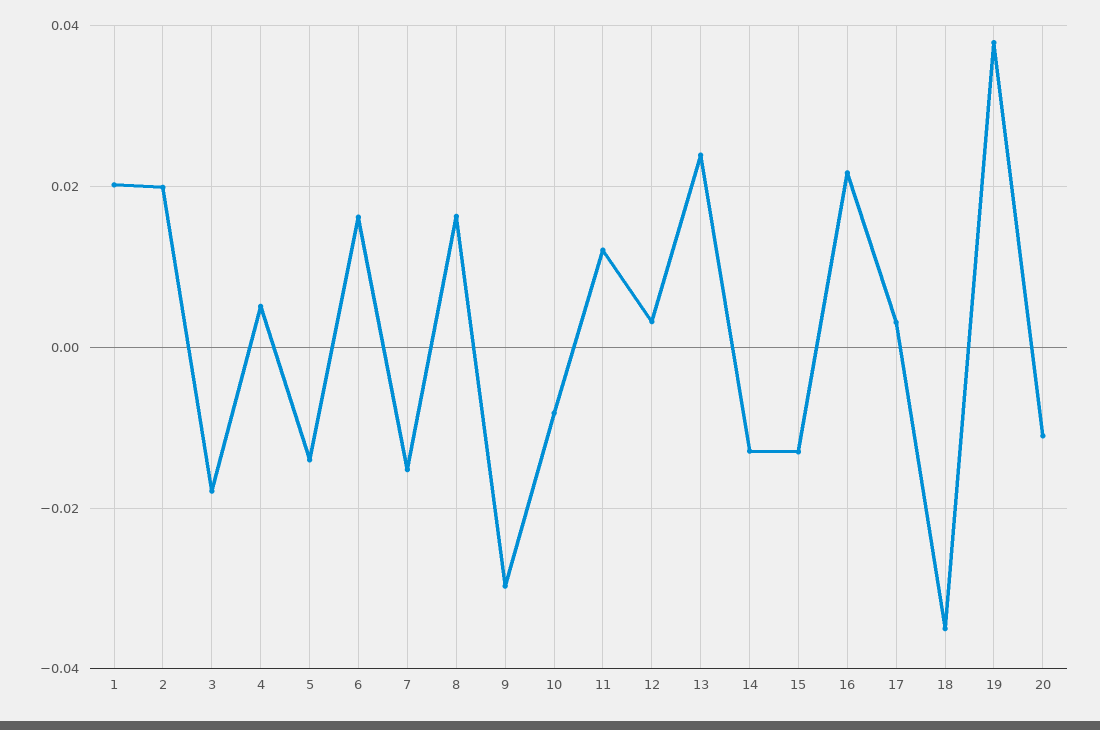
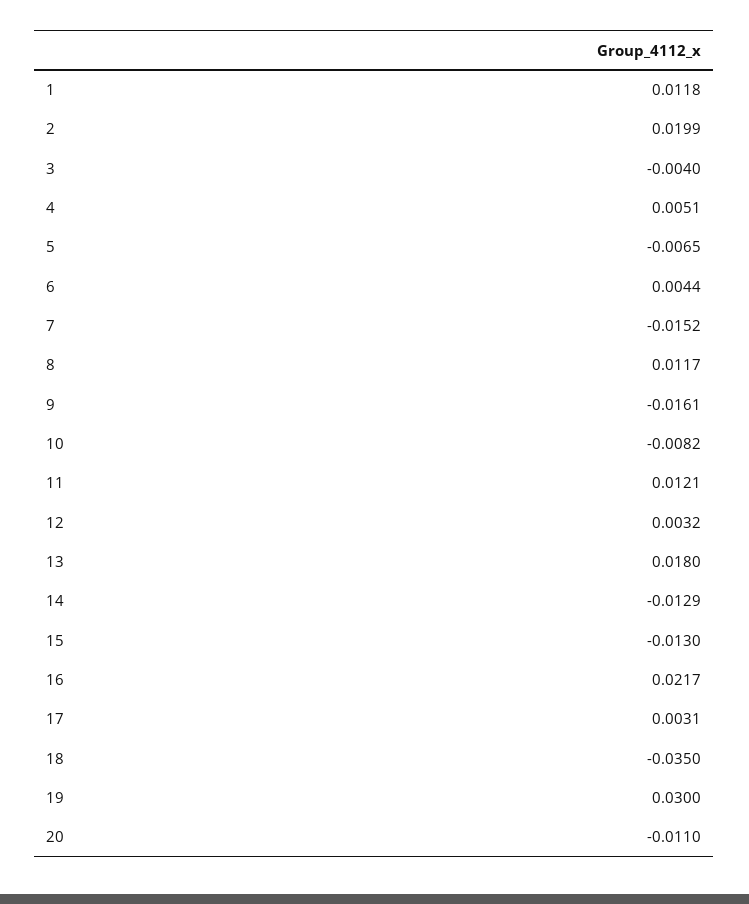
  {
-   "1": 0.02,
+   "1": 0.0118,
    "2": 0.0199,
-   "3": -0.018,
+   "3": -0.004,
    "4": 0.0051,
-   "5": -0.014,
+   "5": -0.0065,
-   "6": 0.016,
+   "6": 0.0044,
    "7": -0.0152,
-   "8": 0.016,
+   "8": 0.0117,
-   "9": -0.03,
+   "9": -0.0161,
    "10": -0.0082,
    "11": 0.0121,
    "12": 0.0032,
-   "13": 0.024,
+   "13": 0.018,
    "14": -0.0129,
    "15": -0.013,
    "16": 0.0217,
    "17": 0.0031,
    "18": -0.035,
-   "19": 0.038,
+   "19": 0.03,
    "20": -0.011
  }

